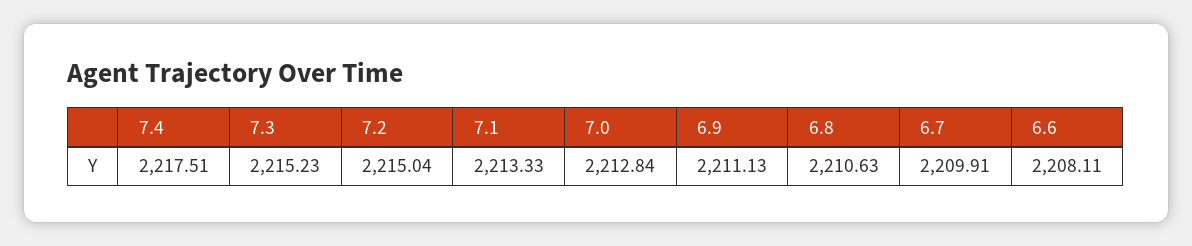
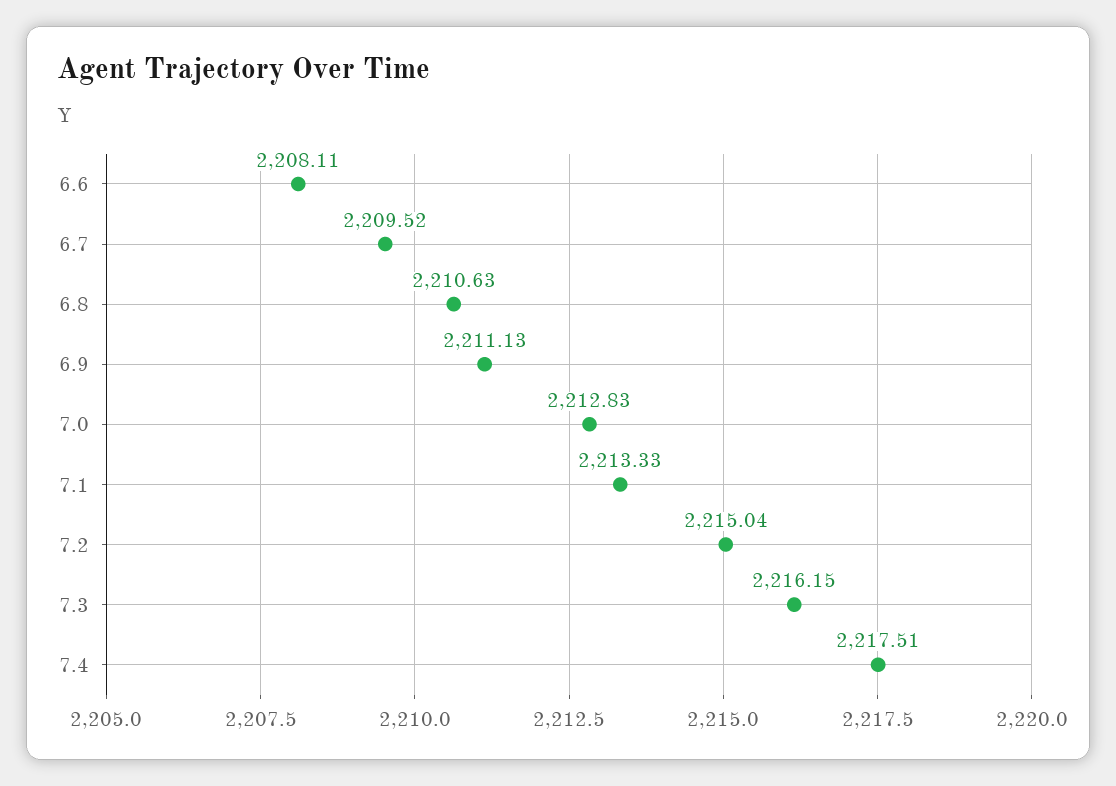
  {
    "7.4": 2217.51,
-   "7.3": 2215.23,
+   "7.3": 2216.15,
    "7.2": 2215.04,
    "7.1": 2213.33,
-   "7.0": 2212.84,
+   "7.0": 2212.83,
    "6.9": 2211.13,
    "6.8": 2210.63,
-   "6.7": 2209.91,
+   "6.7": 2209.52,
    "6.6": 2208.11
  }

